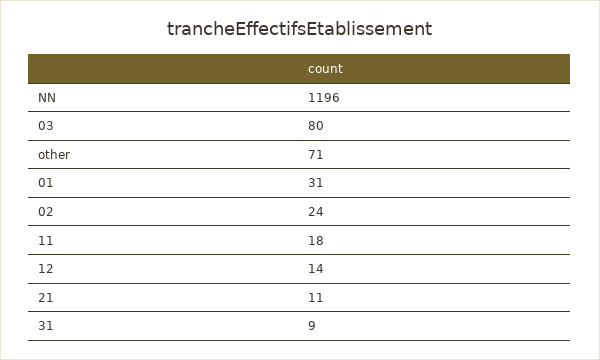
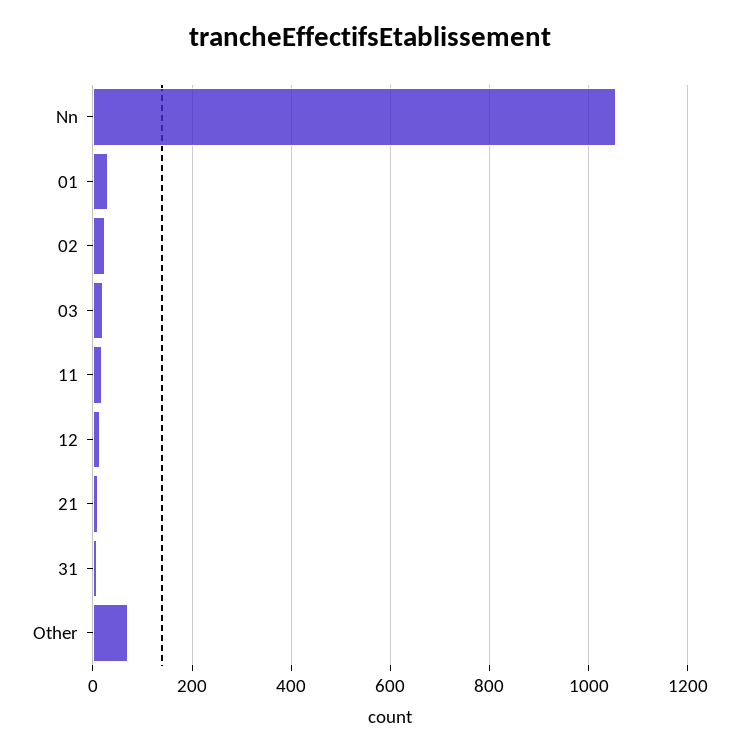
  {
-   "NN": 1196,
+   "NN": 1060,
-   "03": 80,
+   "03": 20,
    "other": 71,
    "01": 31,
    "02": 24,
    "11": 18,
    "12": 14,
    "21": 11,
    "31": 9
  }

